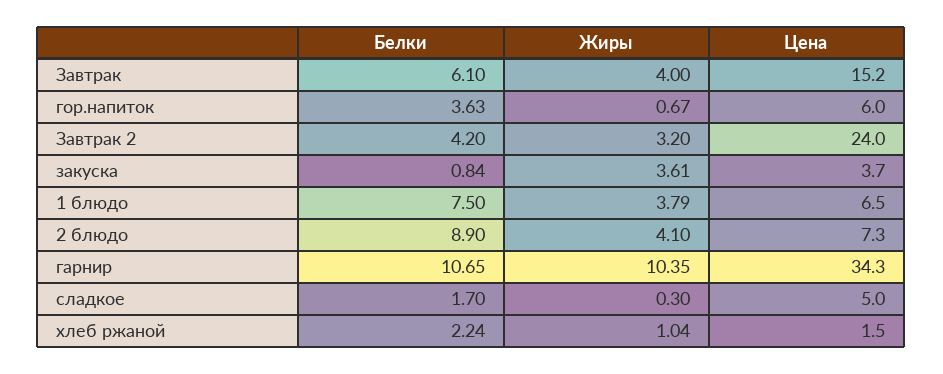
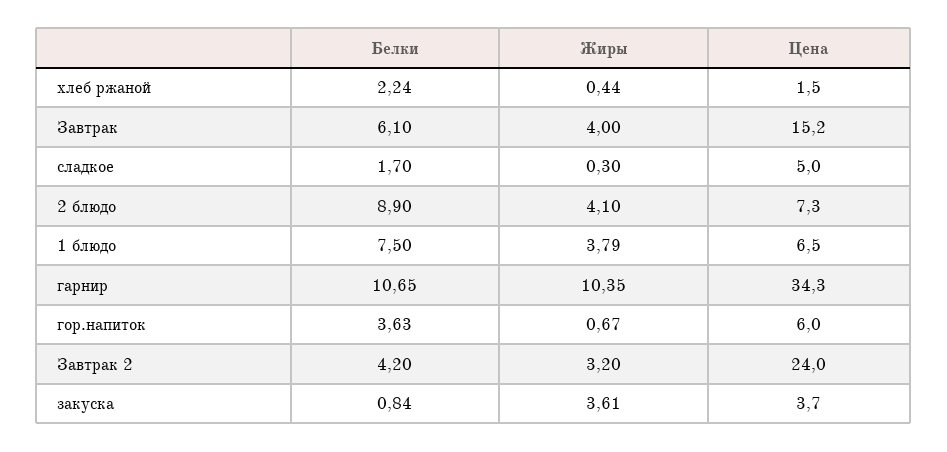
  {
    "Белки": {
      "Завтрак": 6.1,
      "гор.напиток": 3.63,
      "Завтрак 2": 4.2,
      "закуска": 0.84,
      "1 блюдо": 7.5,
      "2 блюдо": 8.9,
      "гарнир": 10.65,
      "сладкое": 1.7,
      "хлеб ржаной": 2.24
    },
    "Жиры": {
      "Завтрак": 4,
      "гор.напиток": 0.67,
      "Завтрак 2": 3.2,
      "закуска": 3.61,
      "1 блюдо": 3.79,
      "2 блюдо": 4.1,
      "гарнир": 10.35,
      "сладкое": 0.3,
-     "хлеб ржаной": 1.04
+     "хлеб ржаной": 0.44
    },
    "Цена": {
      "Завтрак": 15.2,
      "гор.напиток": 6,
      "Завтрак 2": 24,
      "закуска": 3.7,
      "1 блюдо": 6.5,
      "2 блюдо": 7.3,
      "гарнир": 34.3,
      "сладкое": 5,
      "хлеб ржаной": 1.5
    }
  }

